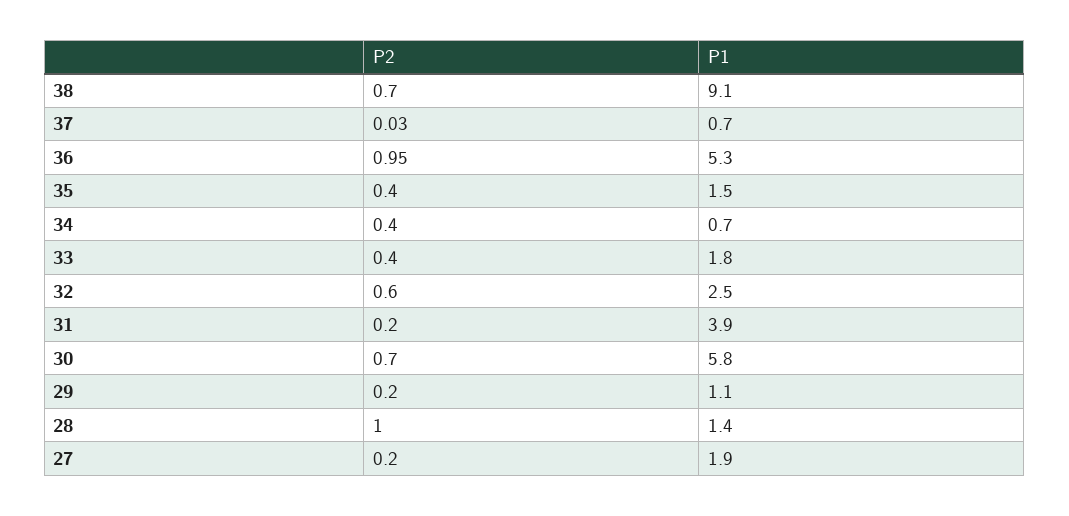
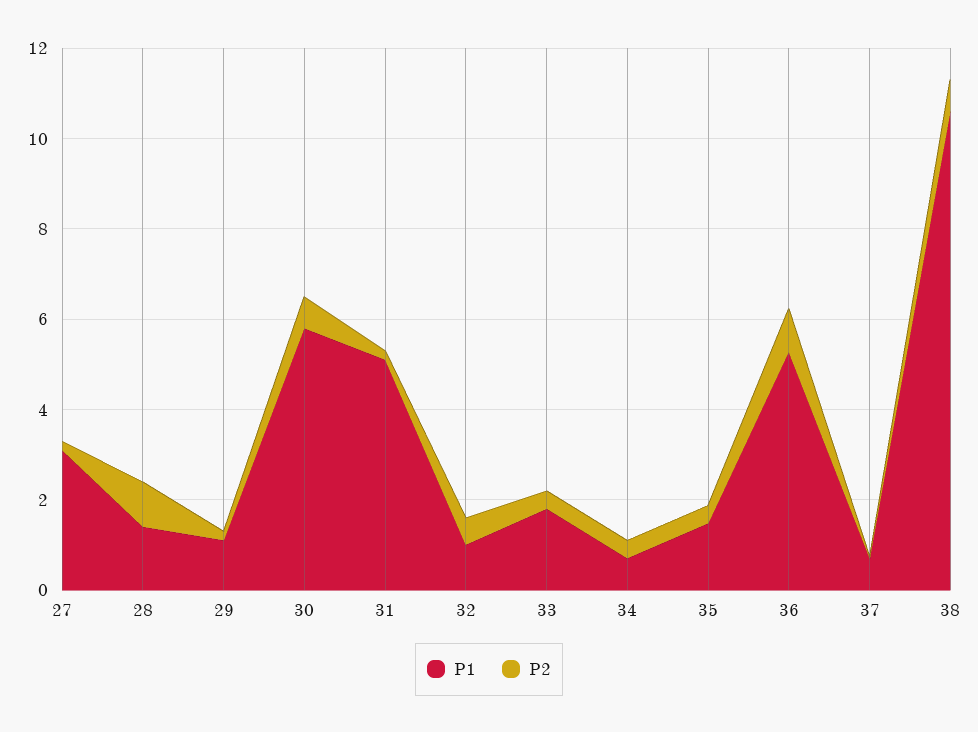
  {
    "P2": {
      "38": 0.7,
      "37": 0.03,
      "36": 0.95,
      "35": 0.4,
      "34": 0.4,
      "33": 0.4,
      "32": 0.6,
      "31": 0.2,
      "30": 0.7,
      "29": 0.2,
      "28": 1,
      "27": 0.2
    },
    "P1": {
-     "38": 9.1,
+     "38": 10.5,
      "37": 0.7,
      "36": 5.3,
      "35": 1.5,
      "34": 0.7,
      "33": 1.8,
-     "32": 2.5,
+     "32": 1,
-     "31": 3.9,
+     "31": 5,
      "30": 5.8,
      "29": 1.1,
      "28": 1.4,
-     "27": 1.9
+     "27": 3
    }
  }

